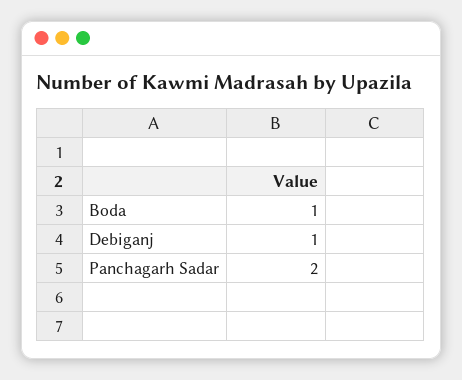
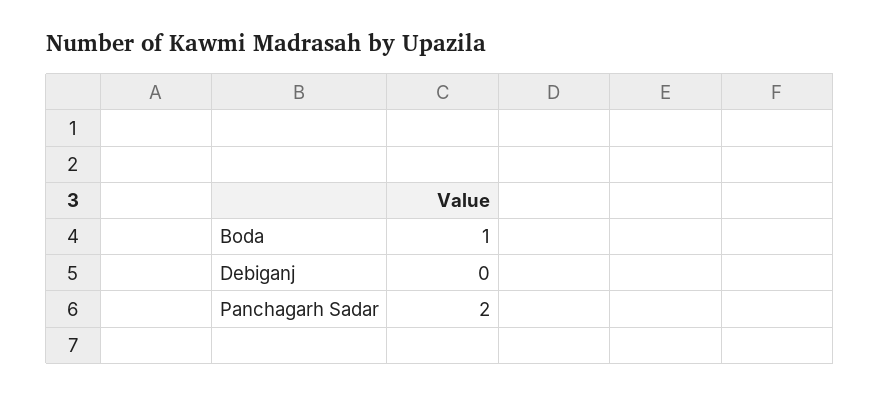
  {
    "Boda": 1,
-   "Debiganj": 1,
+   "Debiganj": 0,
    "Panchagarh Sadar": 2
  }

